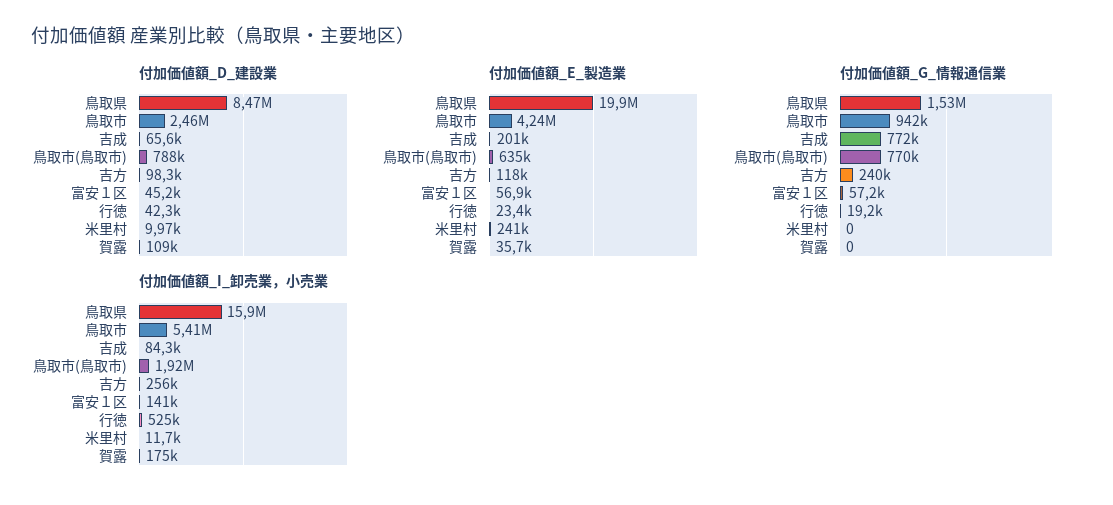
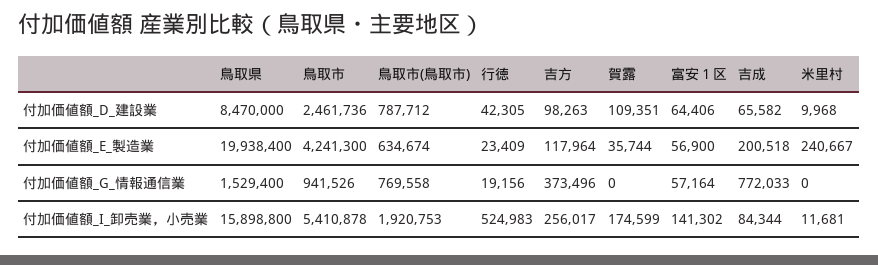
  {
    "付加価値額_D_建設業": {
      "鳥取県": 8470000,
      "鳥取市": 2461736,
      "吉成": 65582,
      "鳥取市(鳥取市)": 787712,
      "吉方": 98263,
-     "富安１区": 45200,
+     "富安１区": 64406,
      "行徳": 42305,
      "米里村": 9968,
      "賀露": 109351
    },
    "付加価値額_E_製造業": {
      "鳥取県": 19938400,
      "鳥取市": 4241300,
      "吉成": 200518,
      "鳥取市(鳥取市)": 634674,
      "吉方": 117964,
      "富安１区": 56900,
      "行徳": 23409,
      "米里村": 240667,
      "賀露": 35744
    },
    "付加価値額_G_情報通信業": {
      "鳥取県": 1529400,
      "鳥取市": 941526,
      "吉成": 772033,
      "鳥取市(鳥取市)": 769558,
-     "吉方": 240000,
+     "吉方": 373496,
      "富安１区": 57164,
      "行徳": 19156,
      "米里村": 0,
      "賀露": 0
    },
    "付加価値額_I_卸売業，小売業": {
      "鳥取県": 15898800,
      "鳥取市": 5410878,
      "吉成": 84344,
      "鳥取市(鳥取市)": 1920753,
      "吉方": 256017,
      "富安１区": 141302,
      "行徳": 524983,
      "米里村": 11681,
      "賀露": 174599
    }
  }

